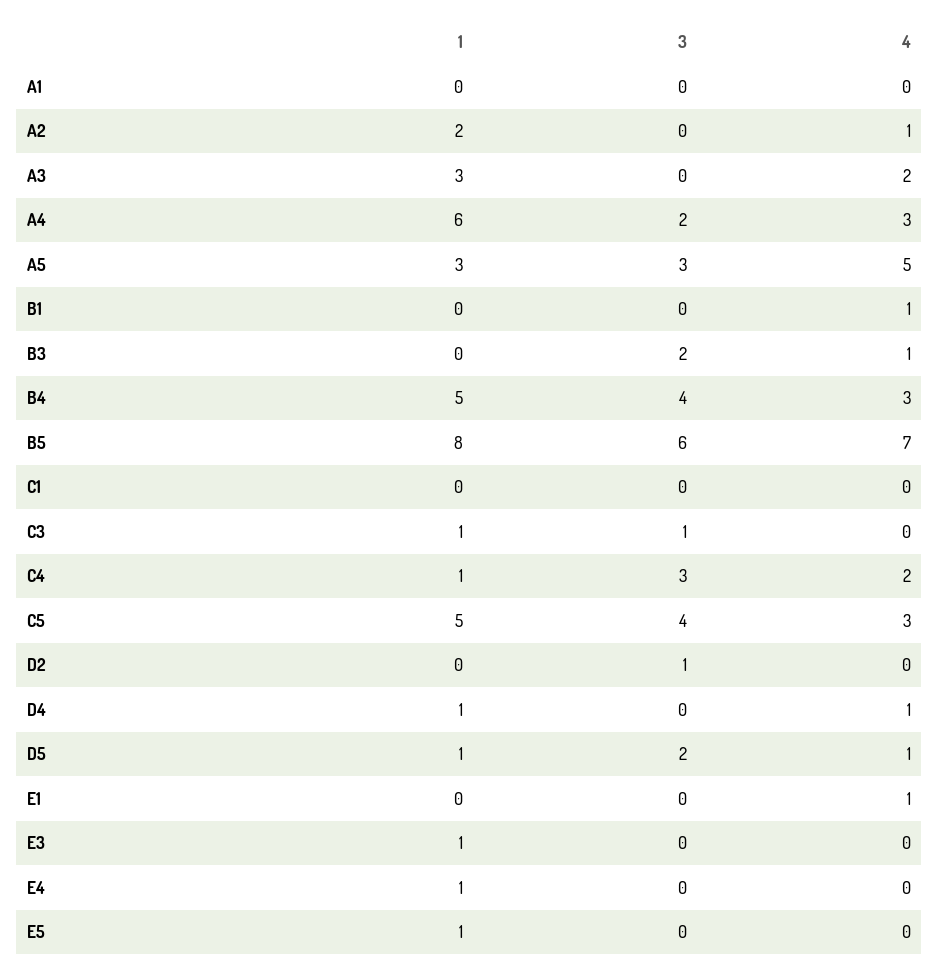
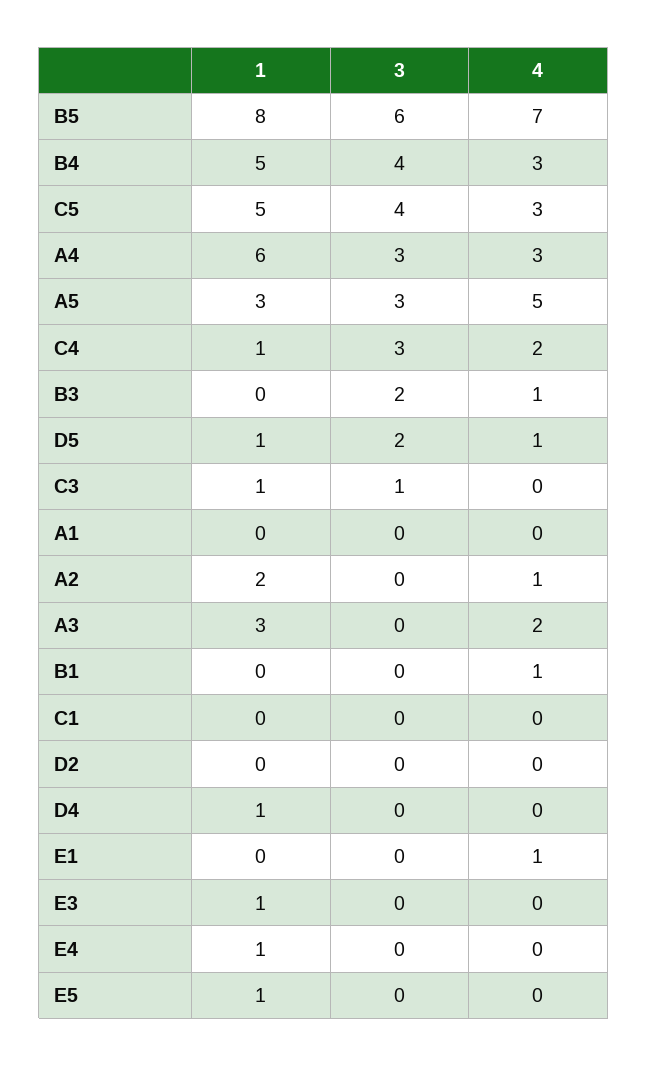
  {
    "1": {
      "A1": 0,
      "A2": 2,
      "A3": 3,
      "A4": 6,
      "A5": 3,
      "B1": 0,
      "B3": 0,
      "B4": 5,
      "B5": 8,
      "C1": 0,
      "C3": 1,
      "C4": 1,
      "C5": 5,
      "D2": 0,
      "D4": 1,
      "D5": 1,
      "E1": 0,
      "E3": 1,
      "E4": 1,
      "E5": 1
    },
    "3": {
      "A1": 0,
      "A2": 0,
      "A3": 0,
-     "A4": 2,
+     "A4": 3,
      "A5": 3,
      "B1": 0,
      "B3": 2,
      "B4": 4,
      "B5": 6,
      "C1": 0,
      "C3": 1,
      "C4": 3,
      "C5": 4,
-     "D2": 1,
+     "D2": 0,
      "D4": 0,
      "D5": 2,
      "E1": 0,
      "E3": 0,
      "E4": 0,
      "E5": 0
    },
    "4": {
      "A1": 0,
      "A2": 1,
      "A3": 2,
      "A4": 3,
      "A5": 5,
      "B1": 1,
      "B3": 1,
      "B4": 3,
      "B5": 7,
      "C1": 0,
      "C3": 0,
      "C4": 2,
      "C5": 3,
      "D2": 0,
-     "D4": 1,
+     "D4": 0,
      "D5": 1,
      "E1": 1,
      "E3": 0,
      "E4": 0,
      "E5": 0
    }
  }

